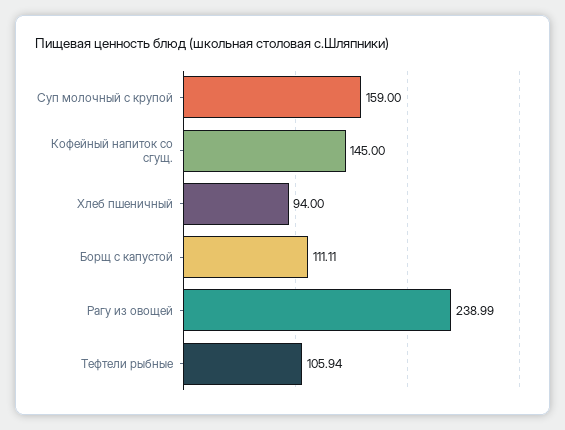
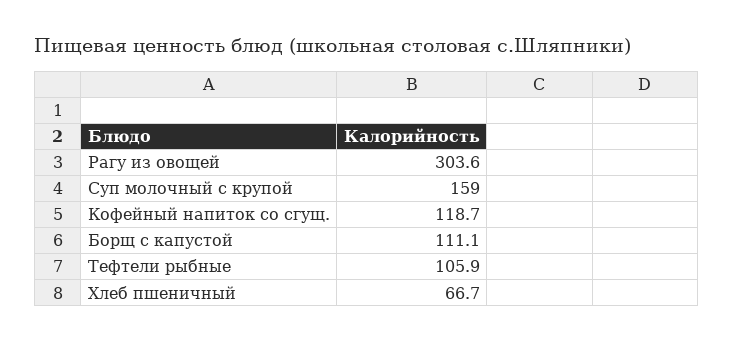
  {
    "Суп молочный с крупой": 159,
-   "Кофейный напиток со сгущ.": 145,
+   "Кофейный напиток со сгущ.": 118.7,
-   "Хлеб пшеничный": 94,
+   "Хлеб пшеничный": 66.7,
    "Борщ с капустой": 111.11,
-   "Рагу из овощей": 238.99,
+   "Рагу из овощей": 303.6,
    "Тефтели рыбные": 105.94
  }

